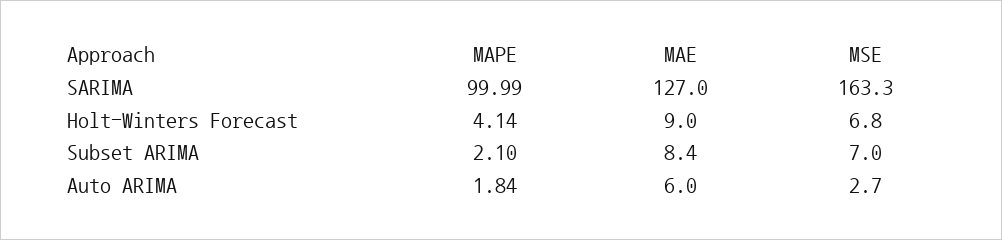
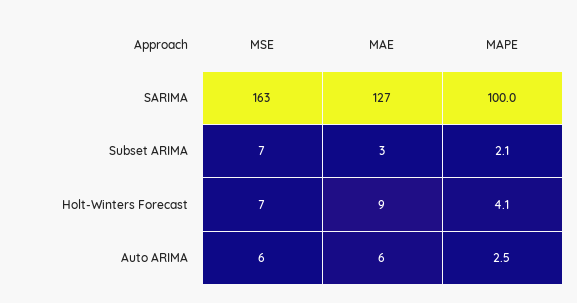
  {
    "MAPE": {
      "SARIMA": 99.99,
      "Holt-Winters Forecast": 4.14,
      "Subset ARIMA": 2.1,
-     "Auto ARIMA": 1.84
+     "Auto ARIMA": 2.5
    },
    "MAE": {
      "SARIMA": 127,
      "Holt-Winters Forecast": 9,
-     "Subset ARIMA": 8.4,
+     "Subset ARIMA": 3,
      "Auto ARIMA": 6
    },
    "MSE": {
      "SARIMA": 163.3,
      "Holt-Winters Forecast": 6.8,
      "Subset ARIMA": 7,
-     "Auto ARIMA": 2.7
+     "Auto ARIMA": 6
    }
  }

